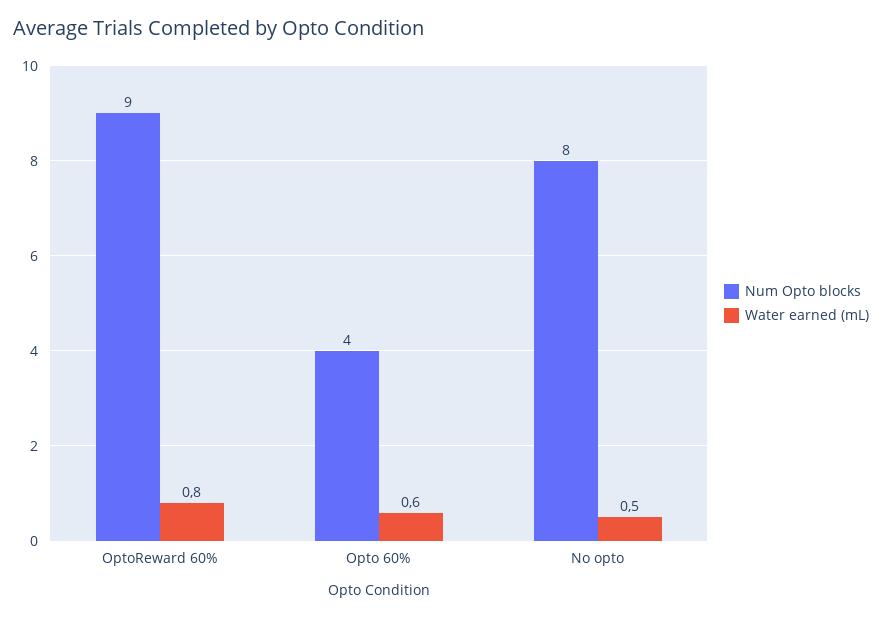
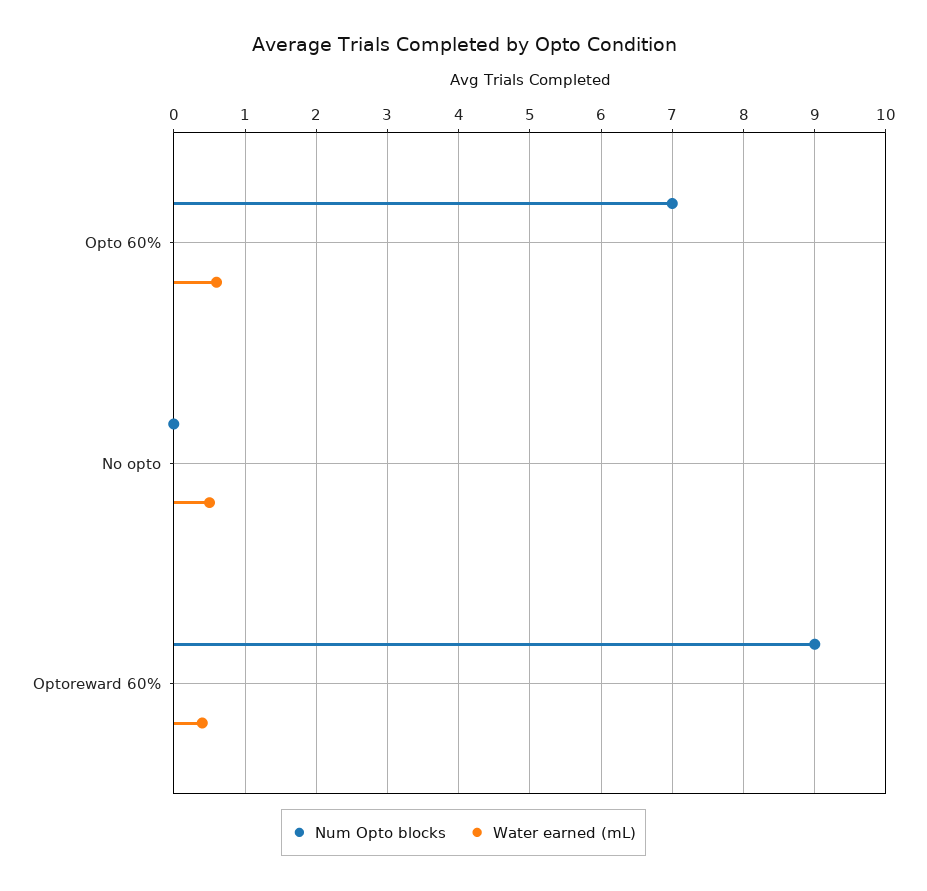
  {
    "Num Opto blocks": {
      "OptoReward 60%": 9,
-     "Opto 60%": 4,
+     "Opto 60%": 7,
-     "No opto": 8
+     "No opto": 0
    },
    "Water earned (mL)": {
-     "OptoReward 60%": 0.8,
+     "OptoReward 60%": 0.4,
      "Opto 60%": 0.6,
      "No opto": 0.5
    }
  }

